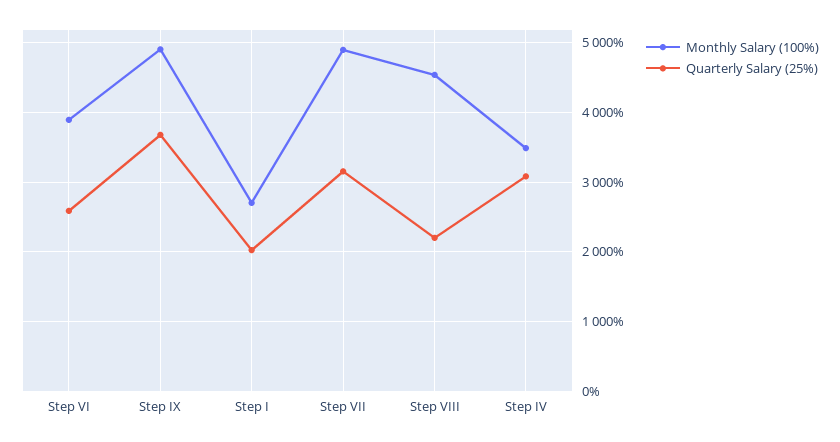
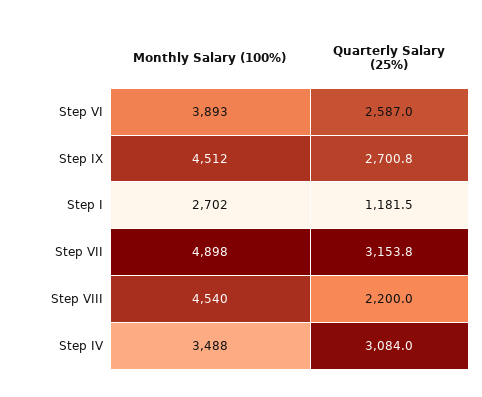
  {
    "Monthly Salary (100%)": {
      "Step VI": 3893,
-     "Step IX": 4900,
+     "Step IX": 4512,
      "Step I": 2702,
      "Step VII": 4898,
      "Step VIII": 4540,
      "Step IV": 3488
    },
    "Quarterly Salary (25%)": {
      "Step VI": 2587,
-     "Step IX": 3700,
+     "Step IX": 2700.8,
-     "Step I": 2000,
+     "Step I": 1181.5,
      "Step VII": 3153.8,
      "Step VIII": 2200,
      "Step IV": 3084
    }
  }

